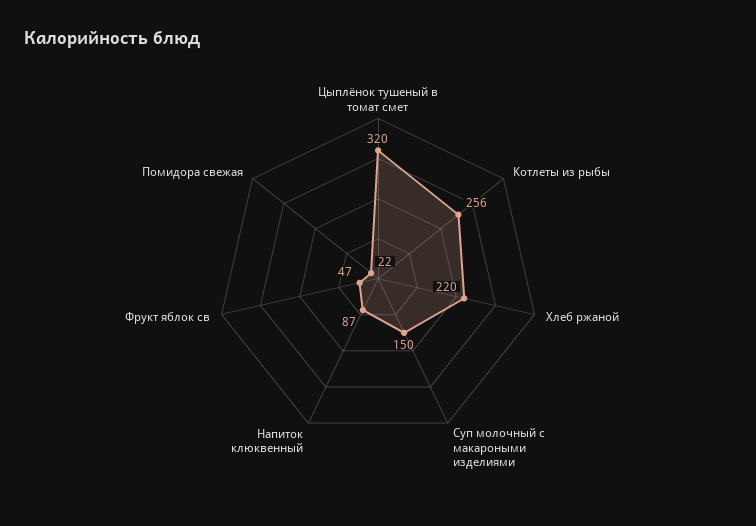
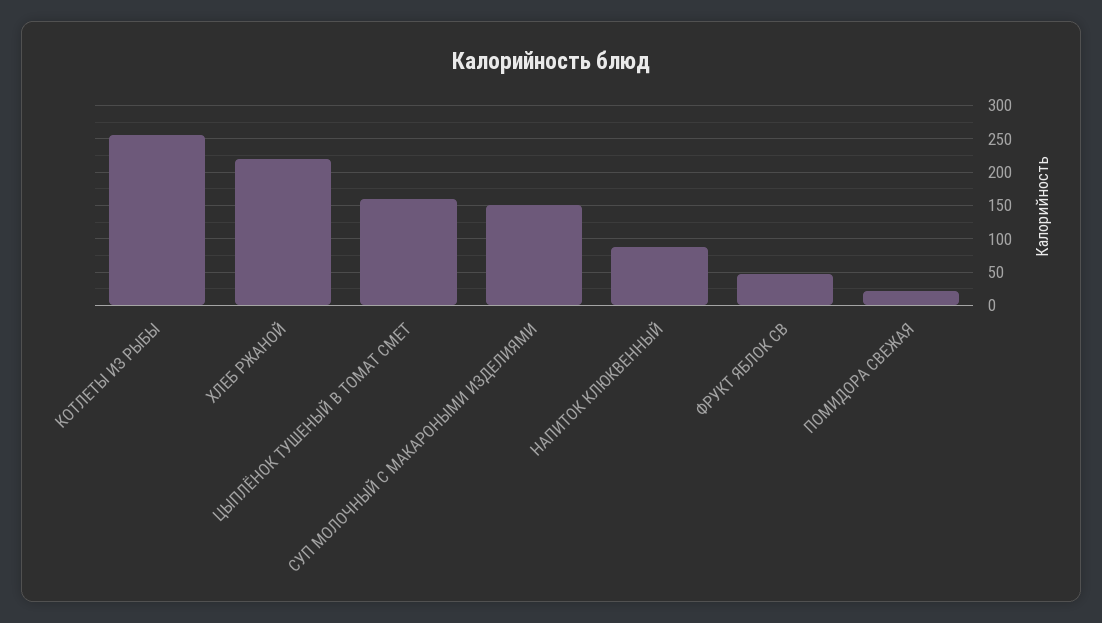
  {
-   "Цыплёнок тушеный в томат смет": 320,
+   "Цыплёнок тушеный в томат смет": 160,
    "Котлеты из рыбы": 256,
    "Хлеб ржаной": 220,
    "Суп молочный с макароными изделиями": 150,
    "Напиток клюквенный": 87,
    "Фрукт яблок св": 47,
    "Помидора свежая": 22
  }

